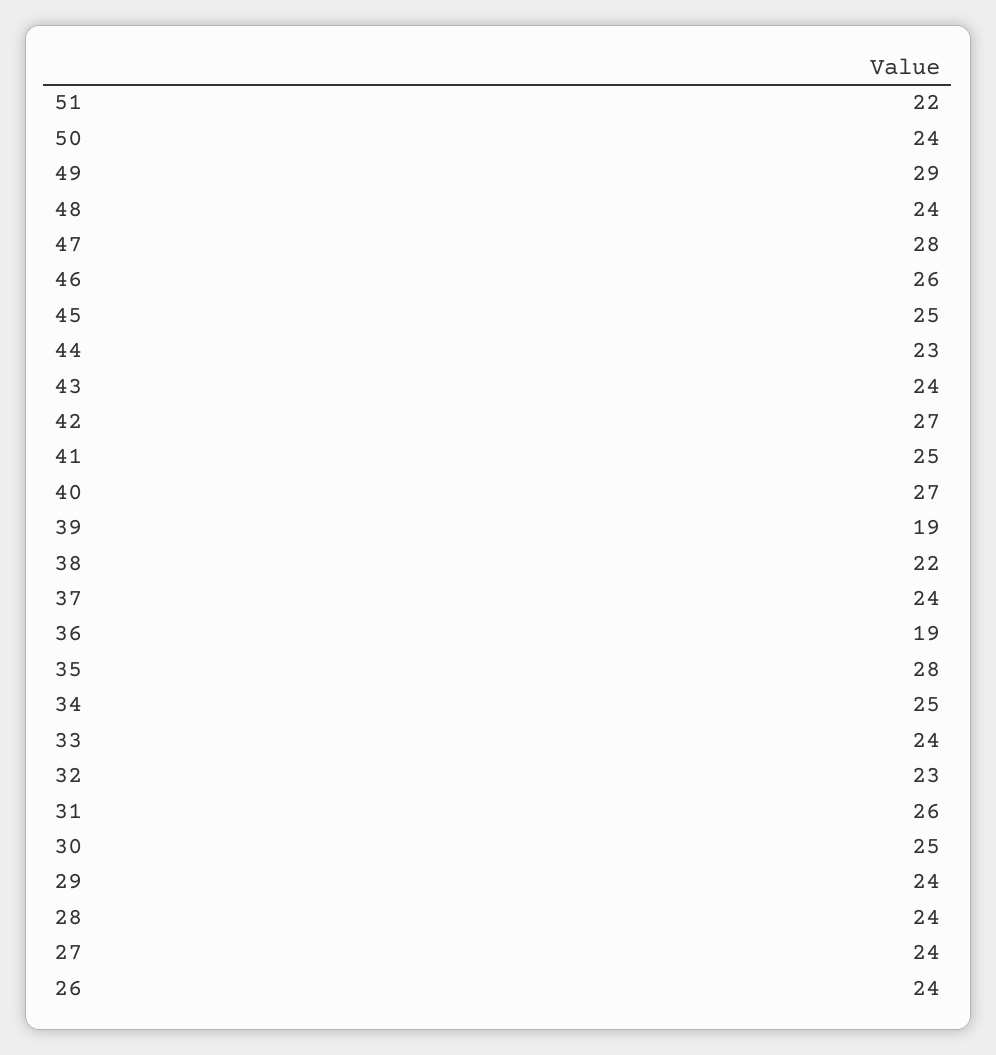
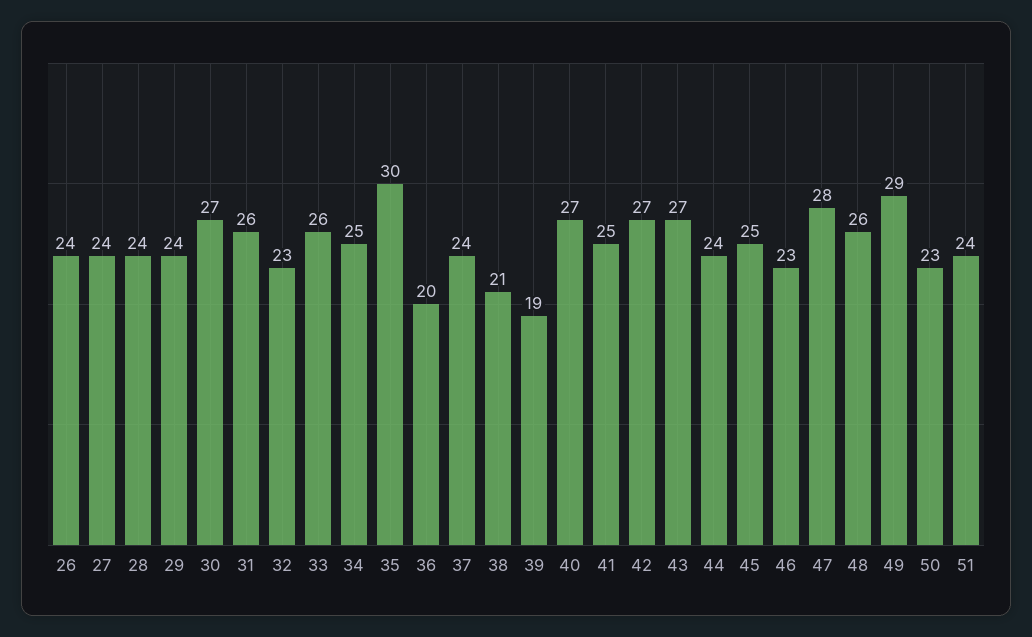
  {
-   "51": 22,
+   "51": 24,
-   "50": 24,
+   "50": 23,
    "49": 29,
-   "48": 24,
+   "48": 26,
    "47": 28,
-   "46": 26,
+   "46": 23,
    "45": 25,
-   "44": 23,
+   "44": 24,
-   "43": 24,
+   "43": 27,
    "42": 27,
    "41": 25,
    "40": 27,
    "39": 19,
-   "38": 22,
+   "38": 21,
    "37": 24,
-   "36": 19,
+   "36": 20,
-   "35": 28,
+   "35": 30,
    "34": 25,
-   "33": 24,
+   "33": 26,
    "32": 23,
    "31": 26,
-   "30": 25,
+   "30": 27,
    "29": 24,
    "28": 24,
    "27": 24,
    "26": 24
  }

